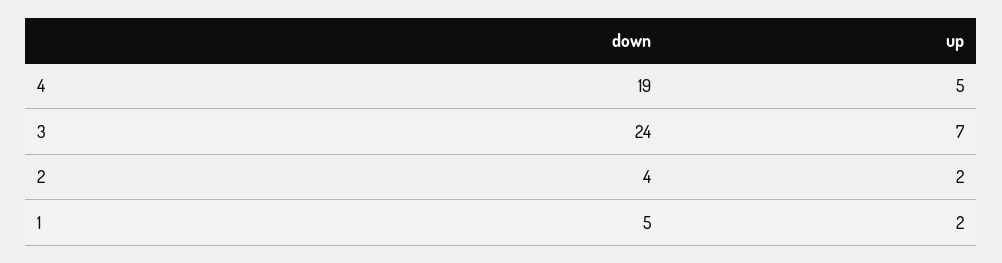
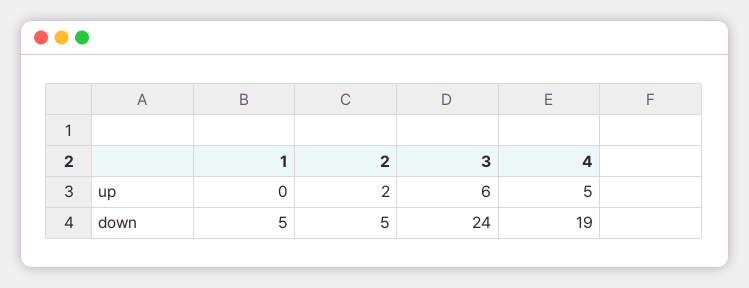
  {
    "down": {
      "4": 19,
      "3": 24,
-     "2": 4,
+     "2": 5,
      "1": 5
    },
    "up": {
      "4": 5,
-     "3": 7,
+     "3": 6,
      "2": 2,
-     "1": 2
+     "1": 0
    }
  }

